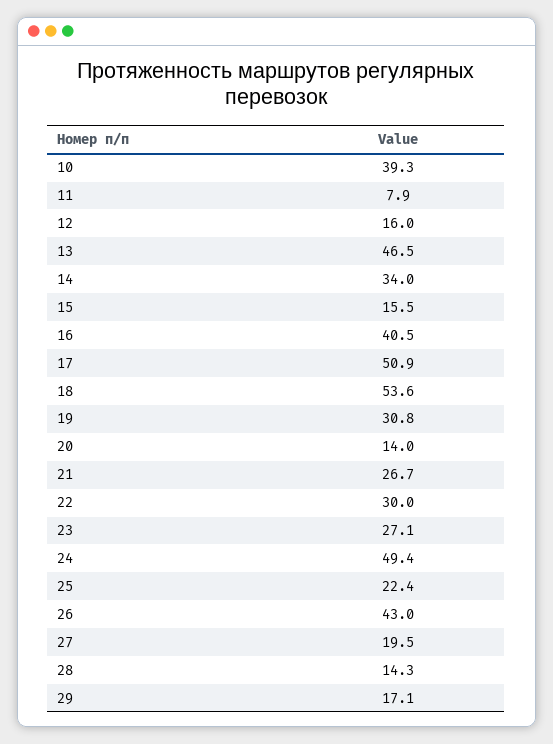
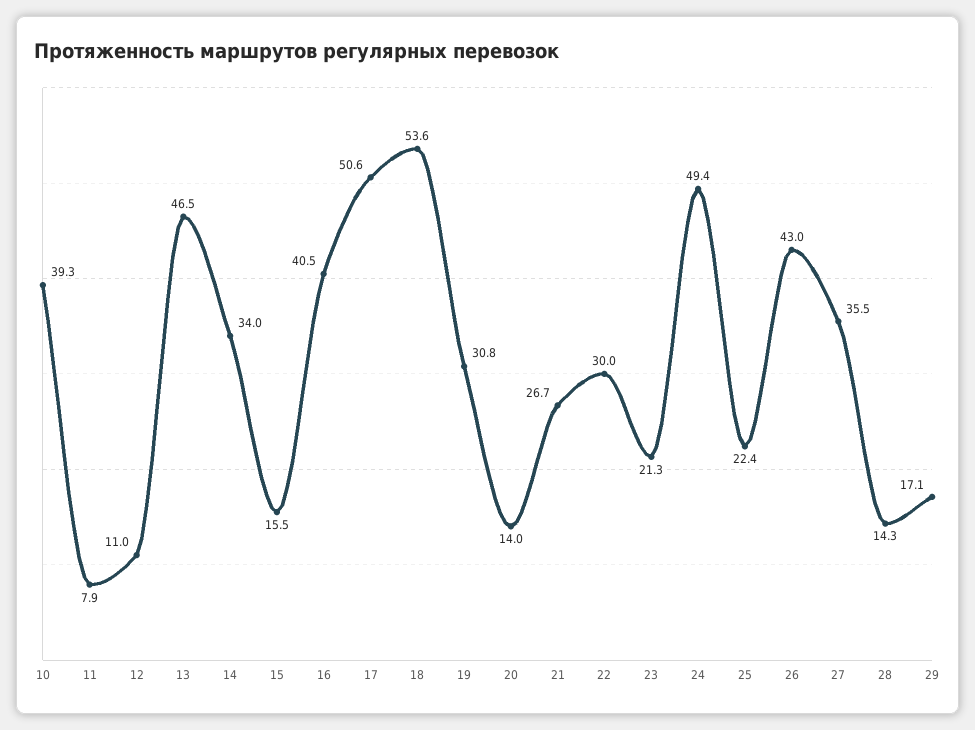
  {
    "10": 39.3,
    "11": 7.9,
-   "12": 16,
+   "12": 11,
    "13": 46.5,
    "14": 34,
    "15": 15.5,
    "16": 40.5,
-   "17": 50.9,
+   "17": 50.6,
    "18": 53.6,
    "19": 30.8,
    "20": 14,
    "21": 26.7,
    "22": 30,
-   "23": 27.1,
+   "23": 21.3,
    "24": 49.4,
    "25": 22.4,
    "26": 43,
-   "27": 19.5,
+   "27": 35.5,
    "28": 14.3,
    "29": 17.1
  }

